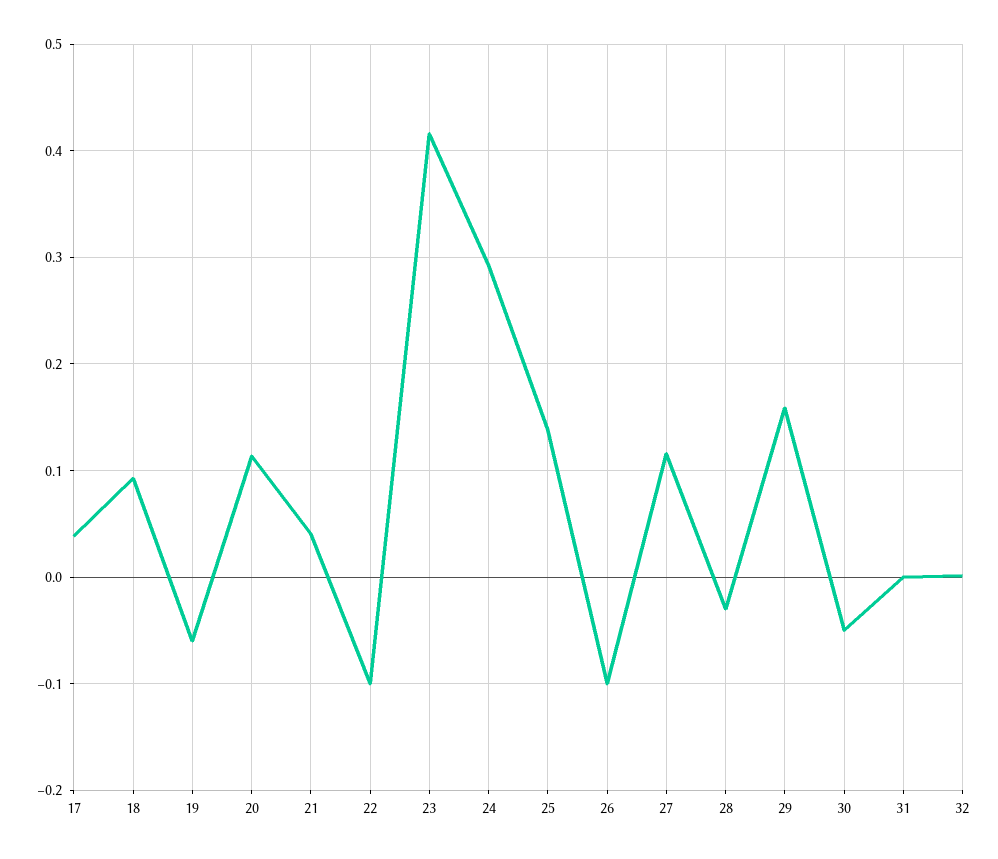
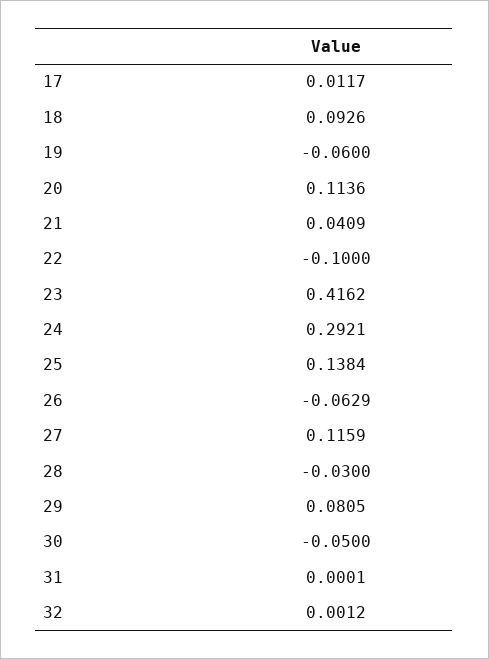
  {
-   "17": 0.04,
+   "17": 0.0117,
    "18": 0.0926,
    "19": -0.06,
    "20": 0.1136,
    "21": 0.0409,
    "22": -0.1,
    "23": 0.4162,
    "24": 0.2921,
    "25": 0.1384,
-   "26": -0.1,
+   "26": -0.0629,
    "27": 0.1159,
    "28": -0.03,
-   "29": 0.16,
+   "29": 0.0805,
    "30": -0.05,
    "31": 0.0001,
    "32": 0.0012
  }

